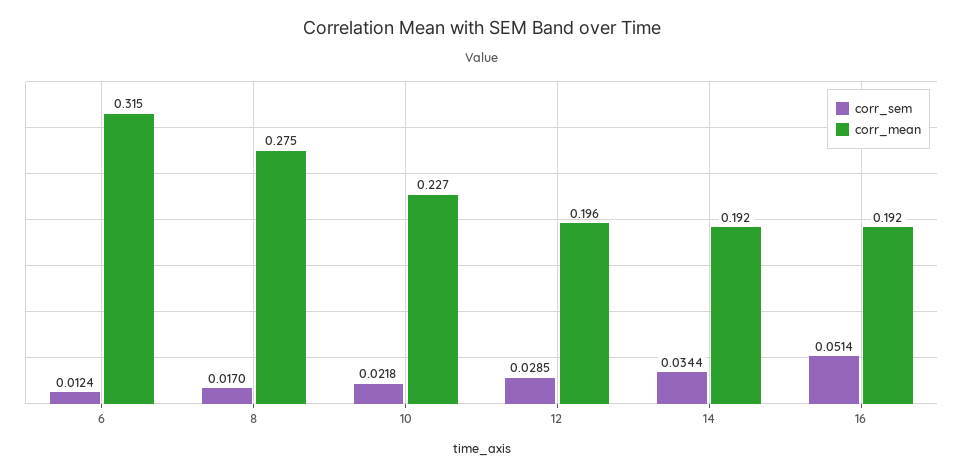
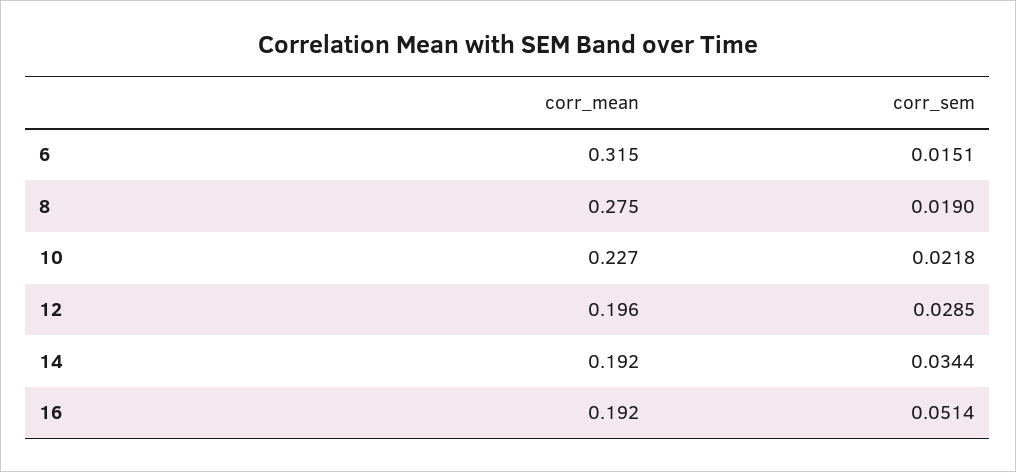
  {
    "corr_sem": {
-     "6": 0.0124,
+     "6": 0.0151,
-     "8": 0.017,
+     "8": 0.019,
      "10": 0.0218,
      "12": 0.0285,
      "14": 0.0344,
      "16": 0.0514
    },
    "corr_mean": {
      "6": 0.315,
      "8": 0.275,
      "10": 0.227,
      "12": 0.196,
      "14": 0.192,
      "16": 0.192
    }
  }

